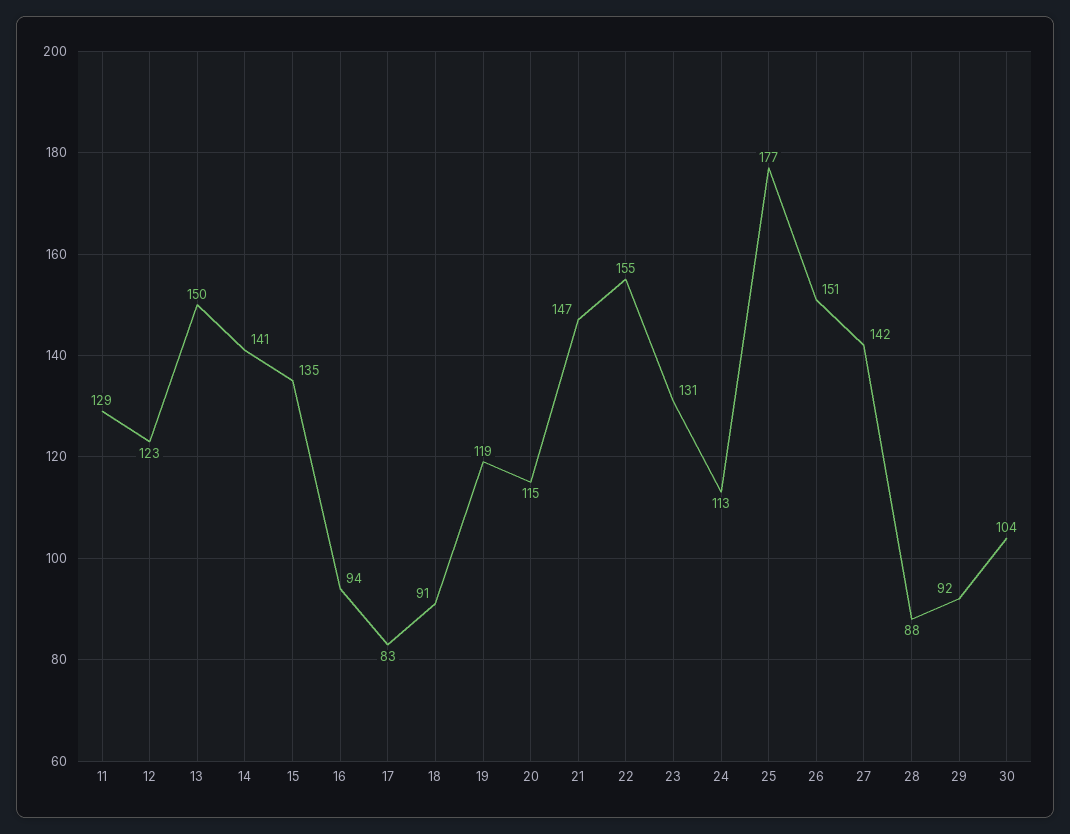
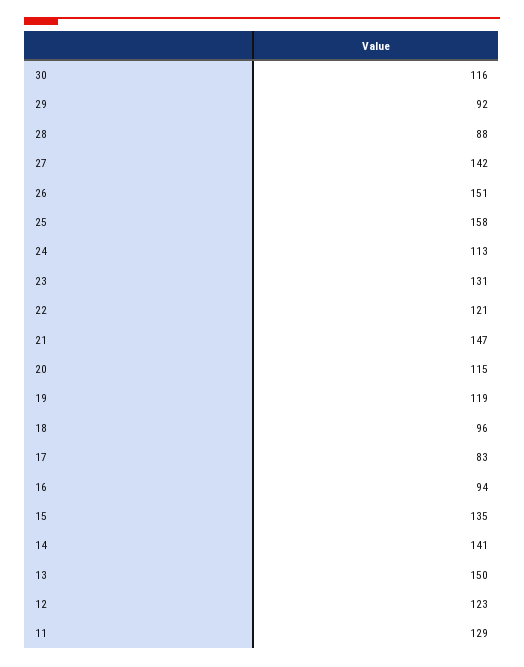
  {
    "11": 129,
    "12": 123,
    "13": 150,
    "14": 141,
    "15": 135,
    "16": 94,
    "17": 83,
-   "18": 91,
+   "18": 96,
    "19": 119,
    "20": 115,
    "21": 147,
-   "22": 155,
+   "22": 121,
    "23": 131,
    "24": 113,
-   "25": 177,
+   "25": 158,
    "26": 151,
    "27": 142,
    "28": 88,
    "29": 92,
-   "30": 104
+   "30": 116
  }

